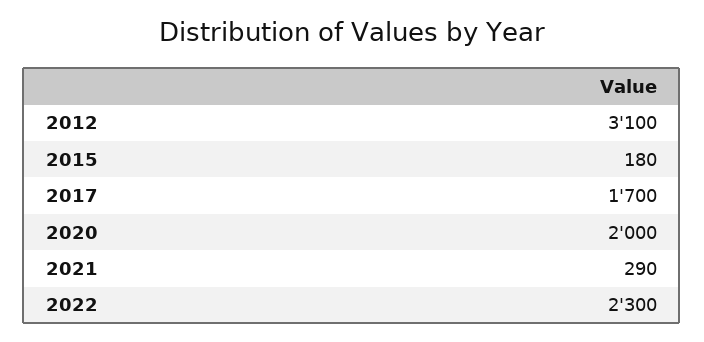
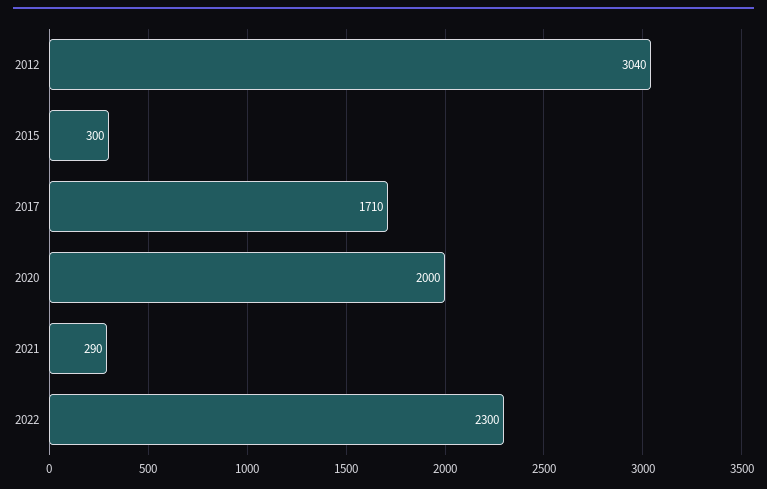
  {
-   "2012": 3100,
+   "2012": 3040,
-   "2015": 180,
+   "2015": 300,
-   "2017": 1700,
+   "2017": 1710,
    "2020": 2000,
    "2021": 290,
    "2022": 2300
  }

